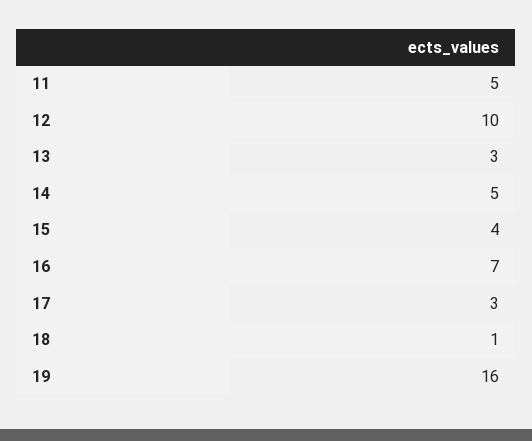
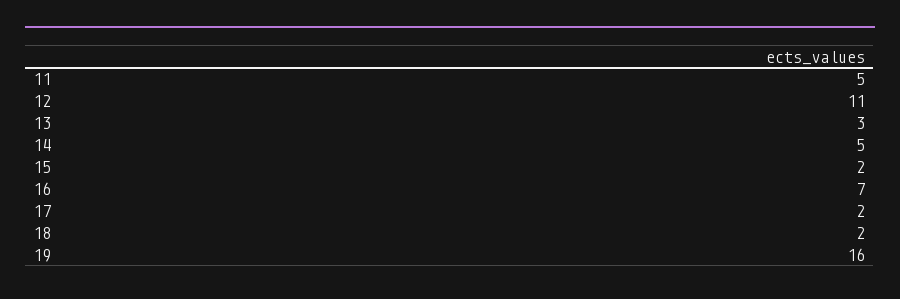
  {
    "11": 5,
-   "12": 10,
+   "12": 11,
    "13": 3,
    "14": 5,
-   "15": 4,
+   "15": 2,
    "16": 7,
-   "17": 3,
+   "17": 2,
-   "18": 1,
+   "18": 2,
    "19": 16
  }

